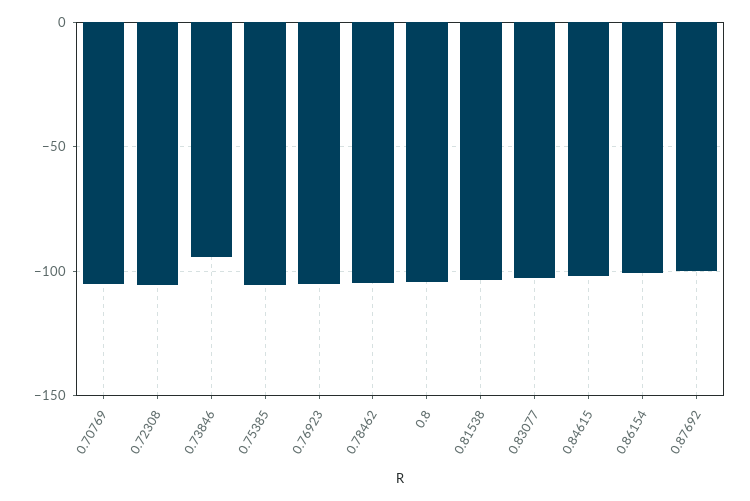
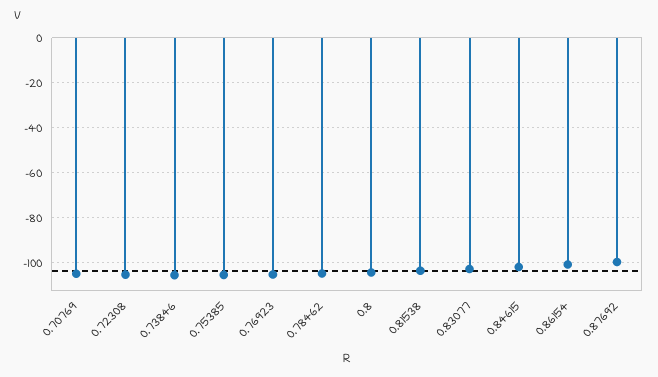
  {
    "0.70769": -105,
    "0.72308": -105,
-   "0.73846": -95,
+   "0.73846": -105,
    "0.75385": -105,
    "0.76923": -105,
    "0.78462": -105,
    "0.8": -105,
    "0.81538": -105,
    "0.83077": -105,
    "0.84615": -100,
    "0.86154": -100,
    "0.87692": -100
  }

